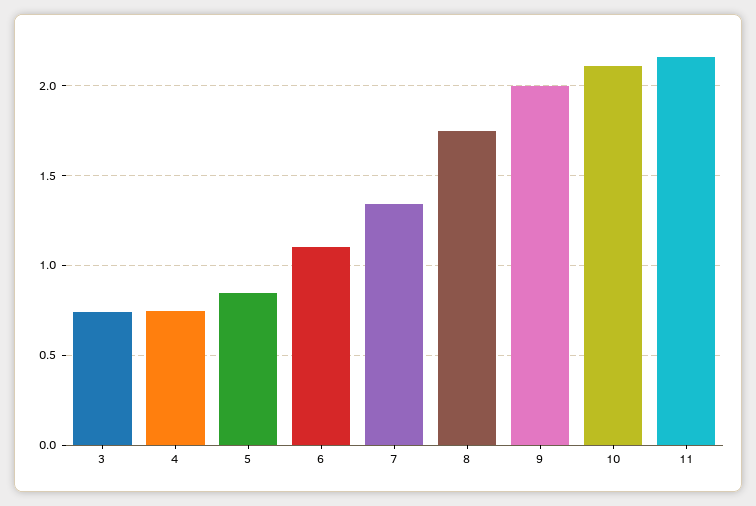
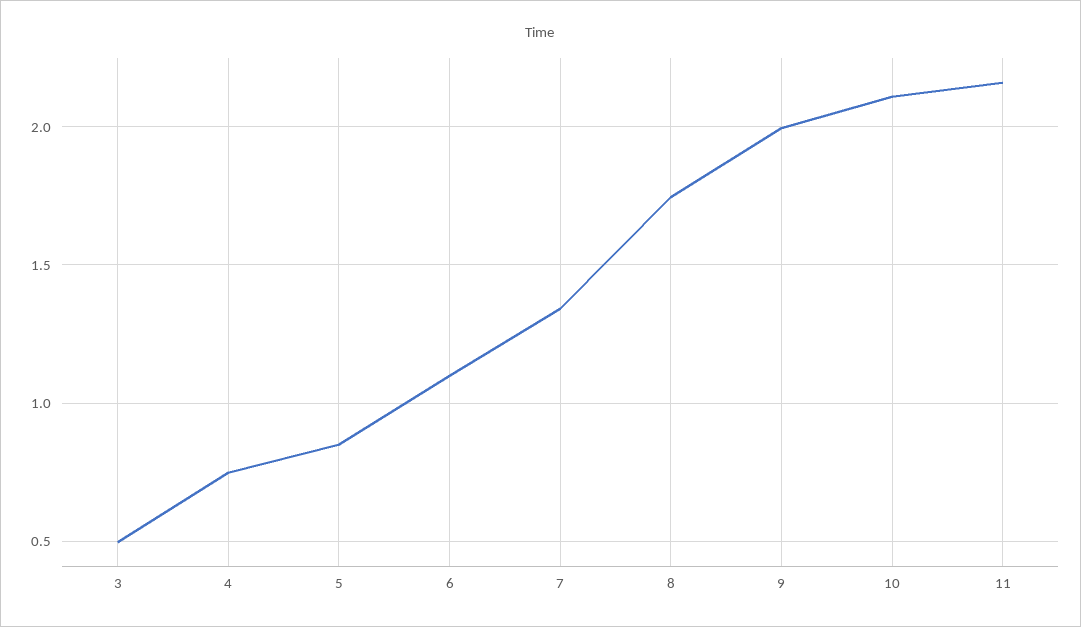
  {
-   "3": 0.75,
+   "3": 0.5,
    "4": 0.75,
    "5": 0.85,
    "6": 1.1,
    "7": 1.35,
    "8": 1.75,
    "9": 2,
    "10": 2.1,
    "11": 2.15
  }

